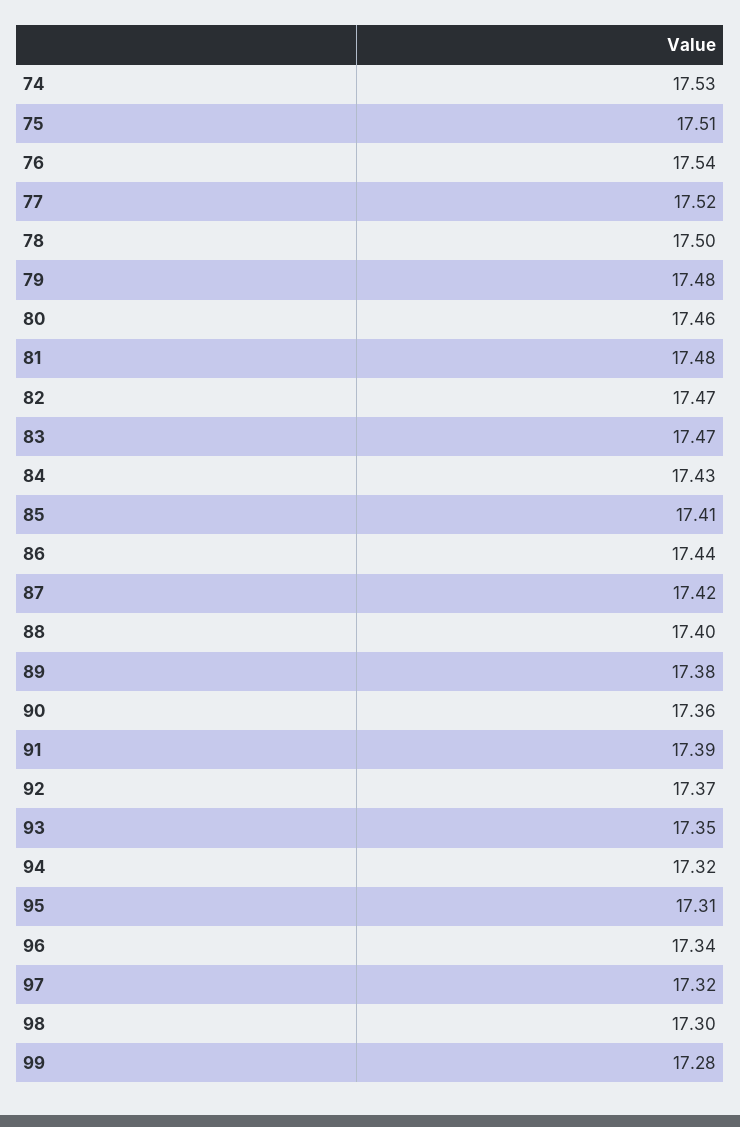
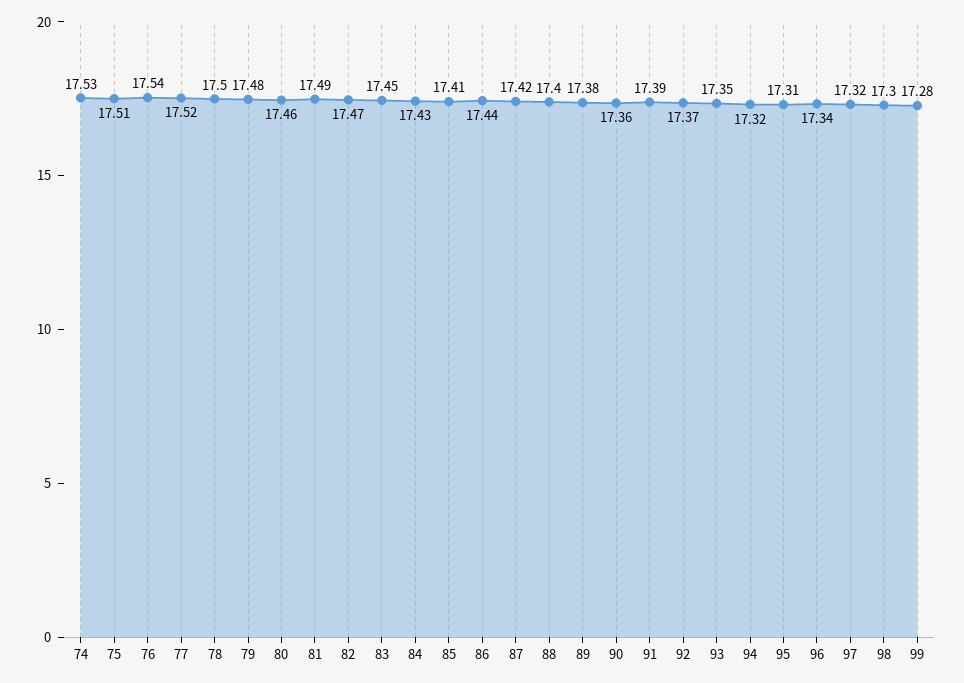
  {
    "74": 17.53,
    "75": 17.51,
    "76": 17.54,
    "77": 17.52,
    "78": 17.5,
    "79": 17.48,
    "80": 17.46,
-   "81": 17.48,
+   "81": 17.49,
    "82": 17.47,
-   "83": 17.47,
+   "83": 17.45,
    "84": 17.43,
    "85": 17.41,
    "86": 17.44,
    "87": 17.42,
    "88": 17.4,
    "89": 17.38,
    "90": 17.36,
    "91": 17.39,
    "92": 17.37,
    "93": 17.35,
    "94": 17.32,
    "95": 17.31,
    "96": 17.34,
    "97": 17.32,
    "98": 17.3,
    "99": 17.28
  }

